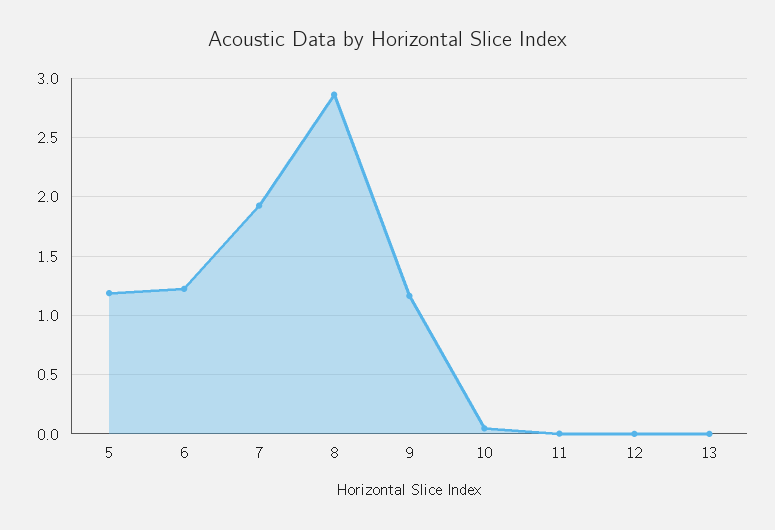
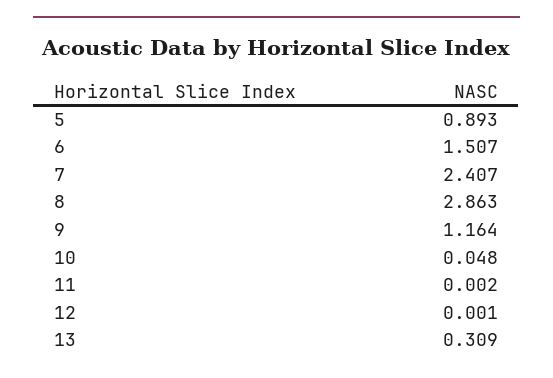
  {
-   "5": 1.2,
+   "5": 0.893,
-   "6": 1.2,
+   "6": 1.507,
-   "7": 1.9,
+   "7": 2.407,
    "8": 2.863,
    "9": 1.164,
    "10": 0.048,
    "11": 0.002,
    "12": 0.001,
-   "13": 0
+   "13": 0.309
  }

